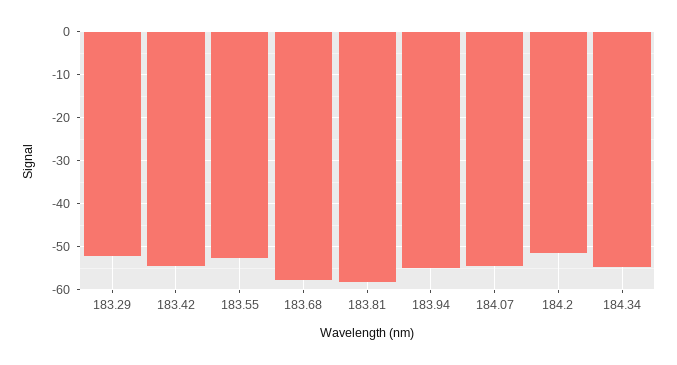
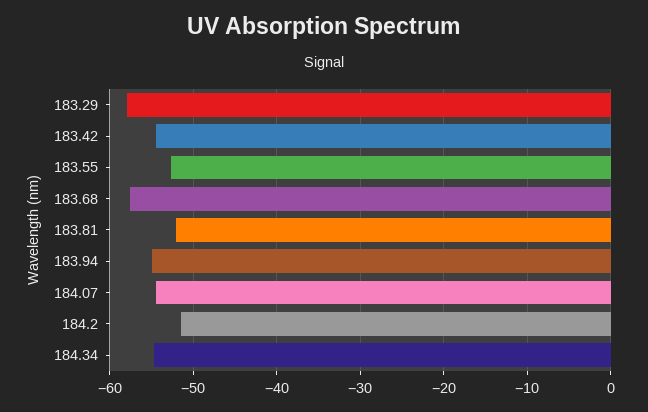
  {
-   "183.29": -52,
+   "183.29": -58,
    "183.42": -55,
    "183.55": -53,
    "183.68": -58,
-   "183.81": -58,
+   "183.81": -52,
    "183.94": -55,
    "184.07": -55,
    "184.2": -52,
    "184.34": -55
  }

